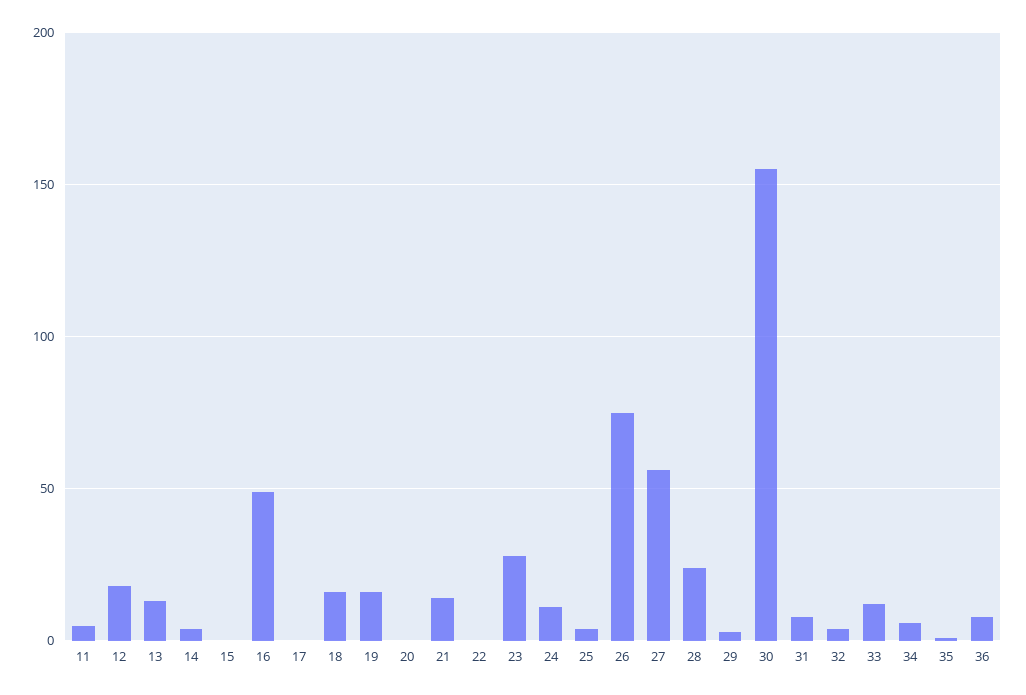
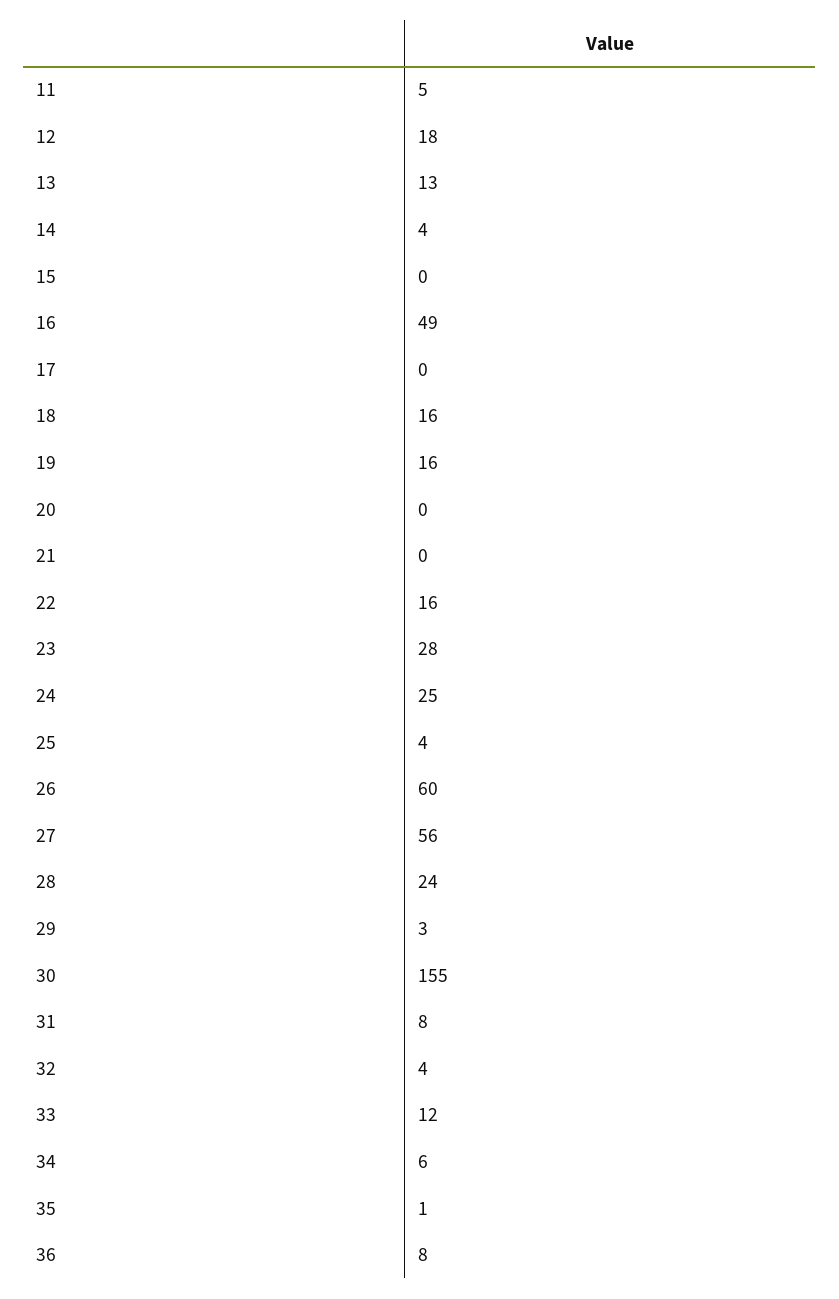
  {
    "11": 5,
    "12": 18,
    "13": 13,
    "14": 4,
    "15": 0,
    "16": 49,
    "17": 0,
    "18": 16,
    "19": 16,
    "20": 0,
-   "21": 15,
+   "21": 0,
-   "22": 0,
+   "22": 16,
    "23": 28,
-   "24": 10,
+   "24": 25,
    "25": 4,
-   "26": 75,
+   "26": 60,
    "27": 56,
    "28": 24,
    "29": 3,
    "30": 155,
    "31": 8,
    "32": 4,
    "33": 12,
    "34": 6,
    "35": 1,
    "36": 8
  }

